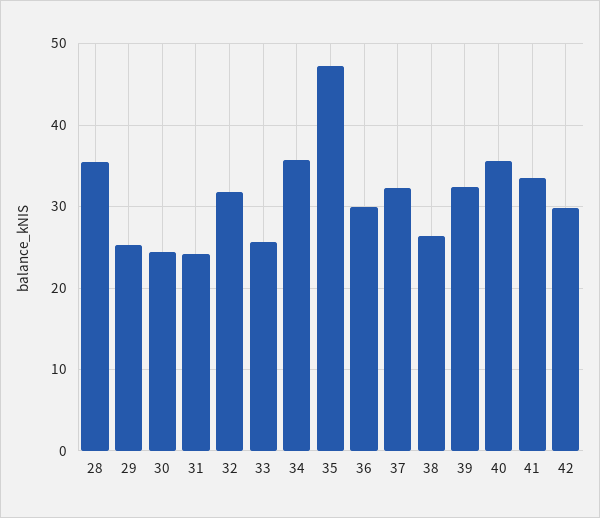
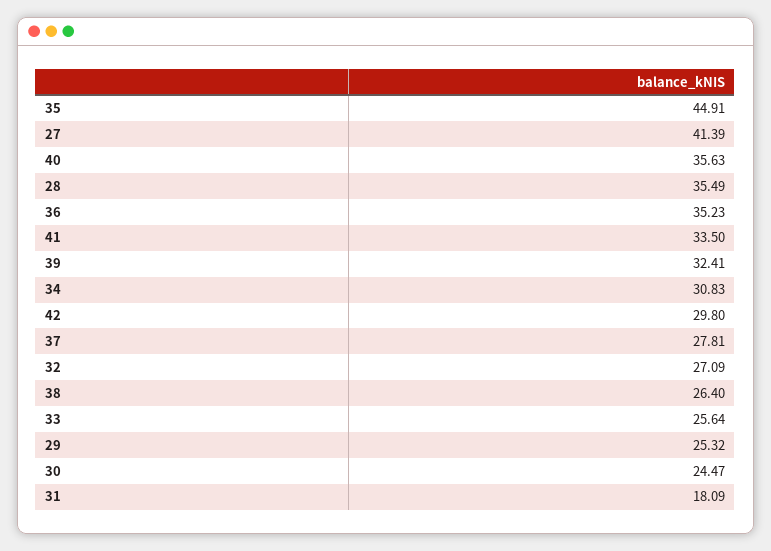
  {
    "28": 35.49,
    "29": 25.32,
    "30": 24.47,
-   "31": 24,
+   "31": 18.09,
-   "32": 32,
+   "32": 27.09,
    "33": 25.64,
-   "34": 36,
+   "34": 30.83,
-   "35": 47,
+   "35": 44.91,
-   "36": 30,
+   "36": 35.23,
-   "37": 32,
+   "37": 27.81,
    "38": 26.4,
    "39": 32.41,
    "40": 35.63,
    "41": 33.5,
-   "42": 29.8
+   "42": 29.8,
+   "27": 41.39
  }

